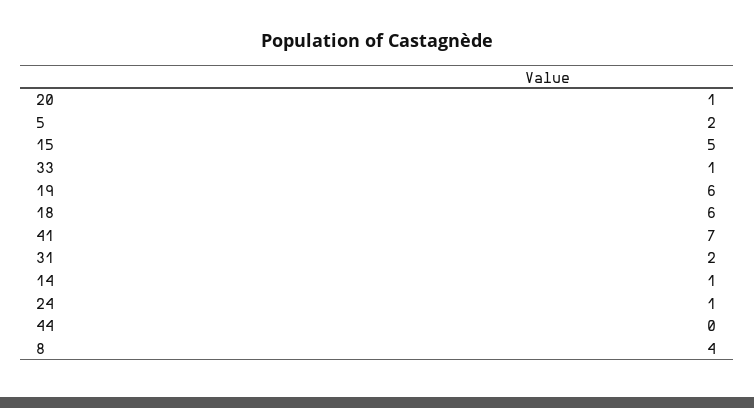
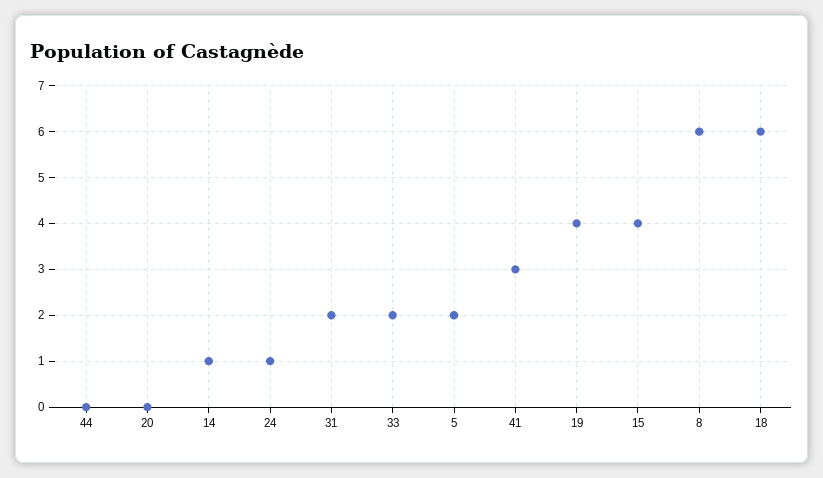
  {
-   "20": 1,
+   "20": 0,
    "5": 2,
-   "15": 5,
+   "15": 4,
-   "33": 1,
+   "33": 2,
-   "19": 6,
+   "19": 4,
    "18": 6,
-   "41": 7,
+   "41": 3,
    "31": 2,
    "14": 1,
    "24": 1,
    "44": 0,
-   "8": 4
+   "8": 6
  }

